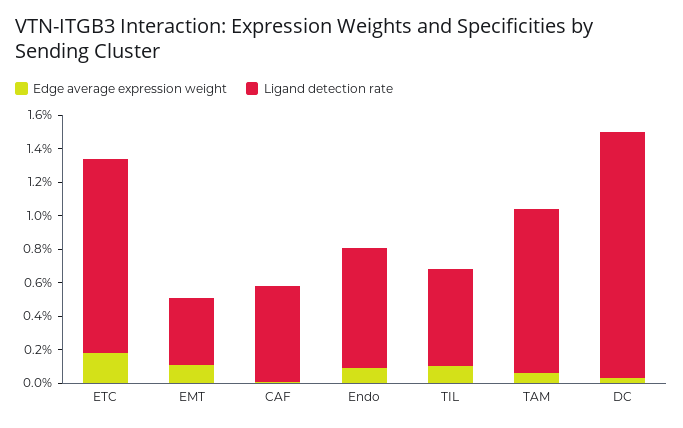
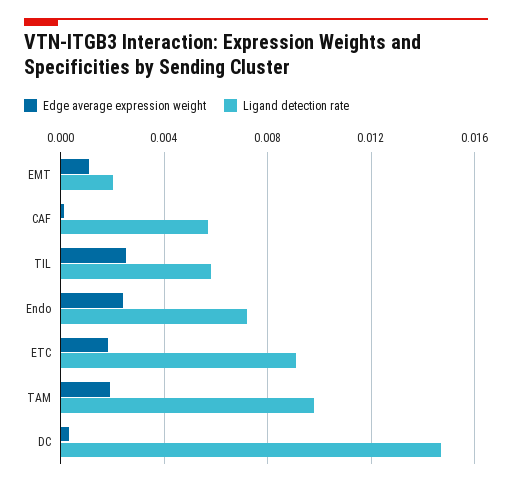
  {
    "Edge average expression weight": {
      "ETC": 0.002,
      "EMT": 0.001,
      "CAF": 0,
-     "Endo": 0.001,
+     "Endo": 0.0025,
-     "TIL": 0.001,
+     "TIL": 0.0025,
-     "TAM": 0.0005,
+     "TAM": 0.002,
      "DC": 0.0005
    },
    "Ligand detection rate": {
-     "ETC": 0.0115,
+     "ETC": 0.009,
-     "EMT": 0.004,
+     "EMT": 0.002,
      "CAF": 0.0055,
      "Endo": 0.007,
      "TIL": 0.006,
      "TAM": 0.01,
      "DC": 0.0145
    }
  }

